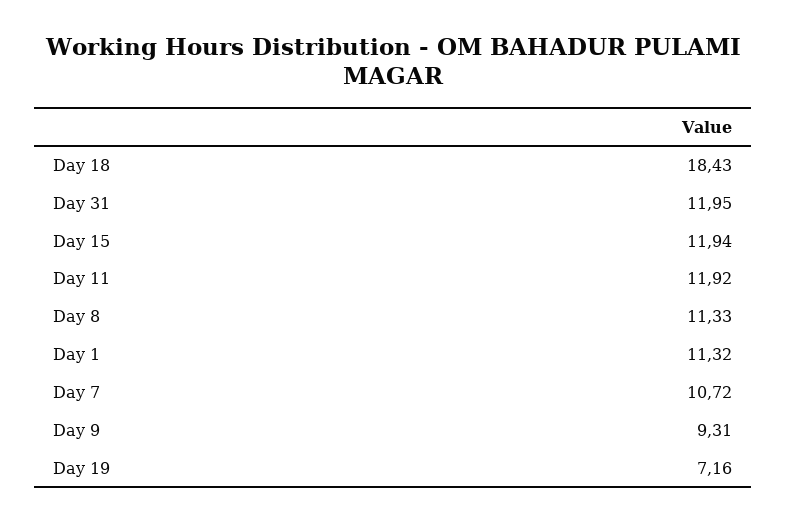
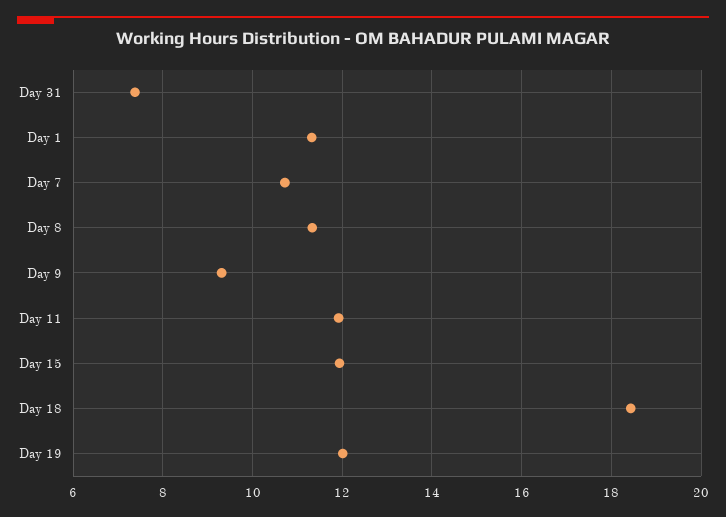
  {
    "Day 18": 18.43,
-   "Day 31": 11.95,
+   "Day 31": 7.4,
    "Day 15": 11.94,
    "Day 11": 11.92,
    "Day 8": 11.33,
    "Day 1": 11.32,
    "Day 7": 10.72,
    "Day 9": 9.31,
-   "Day 19": 7.16
+   "Day 19": 12
  }

